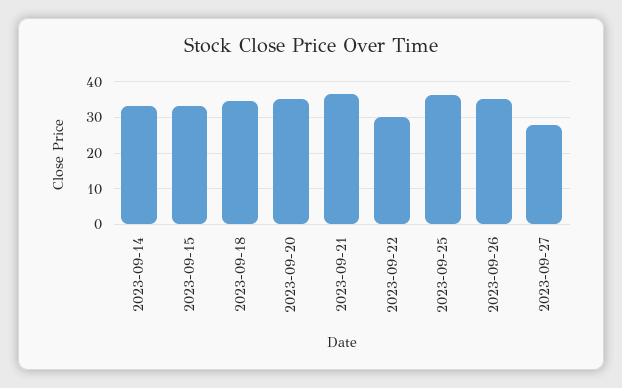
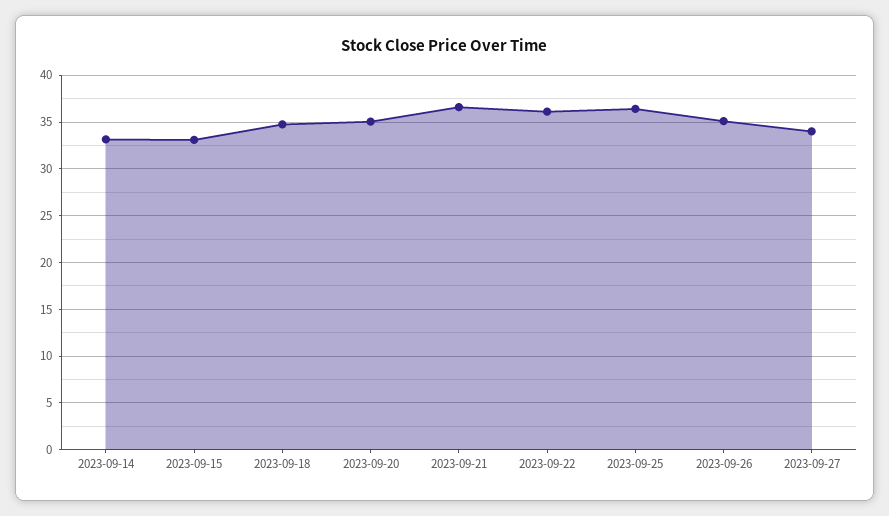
  {
    "2023-09-14": 33,
    "2023-09-15": 33,
    "2023-09-18": 35,
    "2023-09-20": 35,
    "2023-09-21": 37,
-   "2023-09-22": 30,
+   "2023-09-22": 36,
    "2023-09-25": 36,
    "2023-09-26": 35,
-   "2023-09-27": 28
+   "2023-09-27": 34
  }

